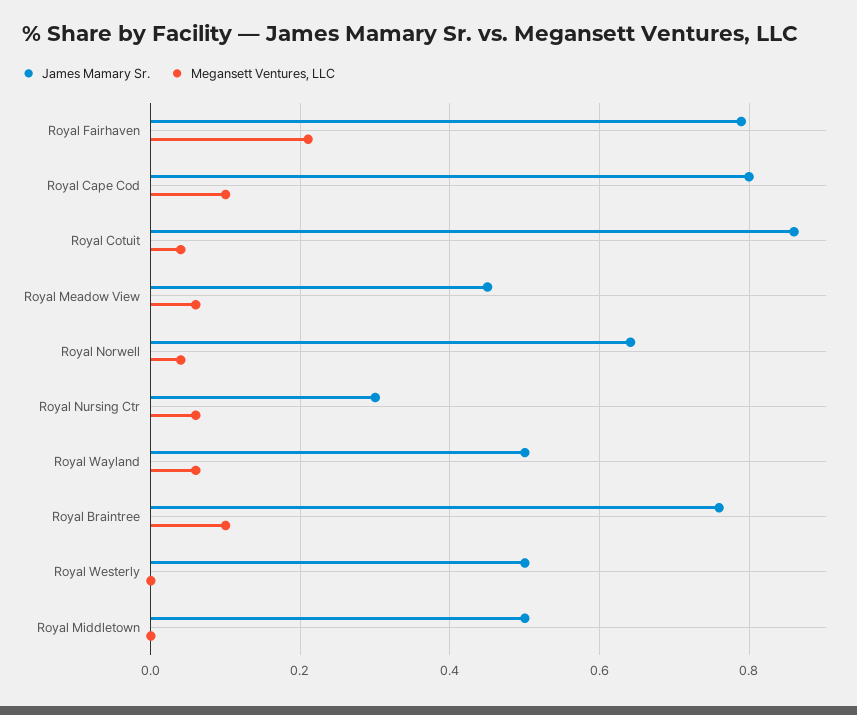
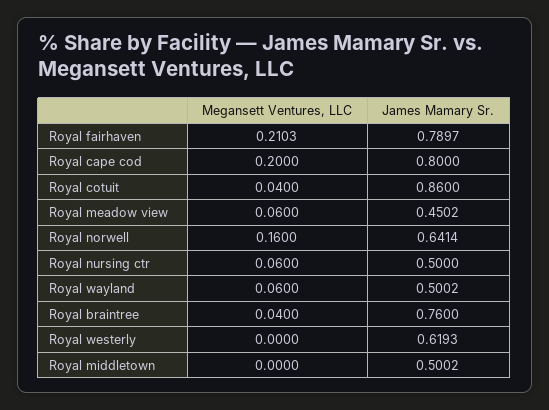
  {
    "James Mamary Sr.": {
      "Royal Fairhaven": 0.7897,
      "Royal Cape Cod": 0.8,
      "Royal Cotuit": 0.86,
      "Royal Meadow View": 0.4502,
      "Royal Norwell": 0.6414,
-     "Royal Nursing Ctr": 0.3,
+     "Royal Nursing Ctr": 0.5,
      "Royal Wayland": 0.5002,
      "Royal Braintree": 0.76,
-     "Royal Westerly": 0.5,
+     "Royal Westerly": 0.6193,
      "Royal Middletown": 0.5002
    },
    "Megansett Ventures, LLC": {
      "Royal Fairhaven": 0.2103,
-     "Royal Cape Cod": 0.1,
+     "Royal Cape Cod": 0.2,
      "Royal Cotuit": 0.04,
      "Royal Meadow View": 0.06,
-     "Royal Norwell": 0.04,
+     "Royal Norwell": 0.16,
      "Royal Nursing Ctr": 0.06,
      "Royal Wayland": 0.06,
-     "Royal Braintree": 0.1,
+     "Royal Braintree": 0.04,
      "Royal Westerly": 0,
      "Royal Middletown": 0
    }
  }

